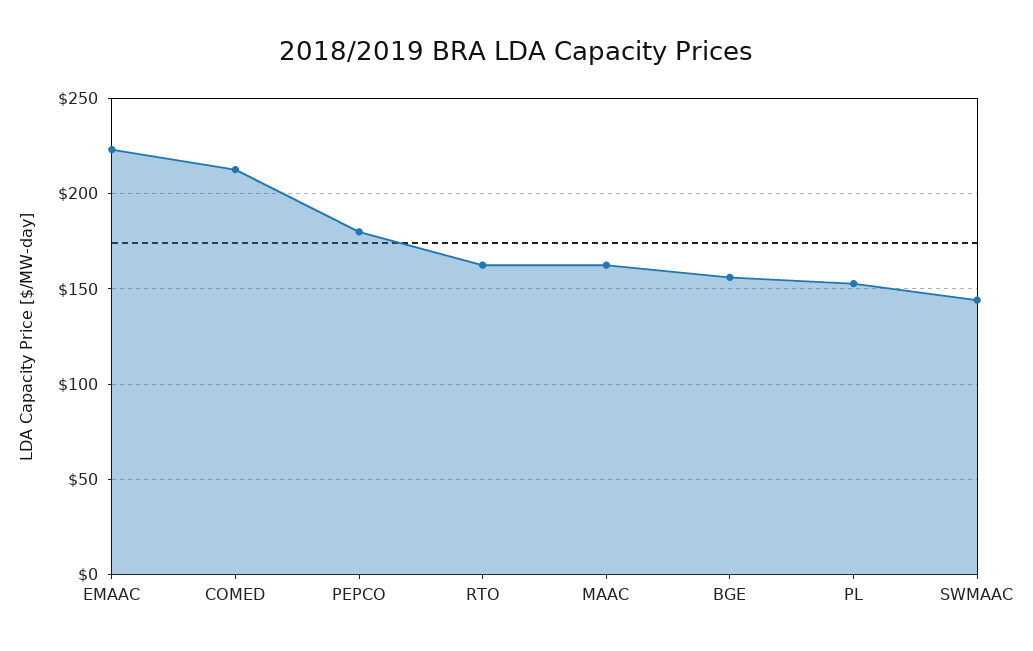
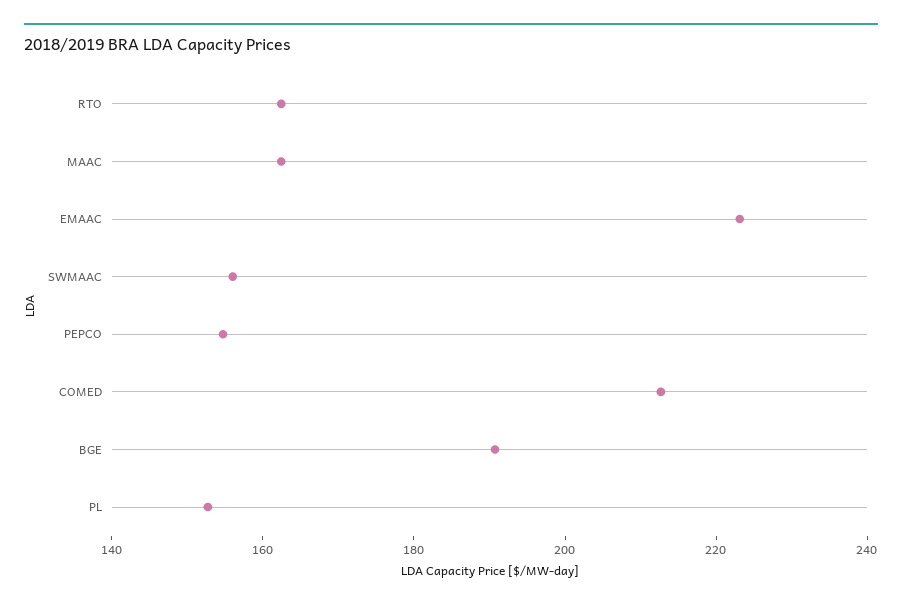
  {
    "EMAAC": 225,
    "COMED": 215,
-   "PEPCO": 180,
+   "PEPCO": 155,
    "RTO": 160,
    "MAAC": 160,
-   "BGE": 155,
+   "BGE": 190,
    "PL": 155,
-   "SWMAAC": 145
+   "SWMAAC": 155
  }

